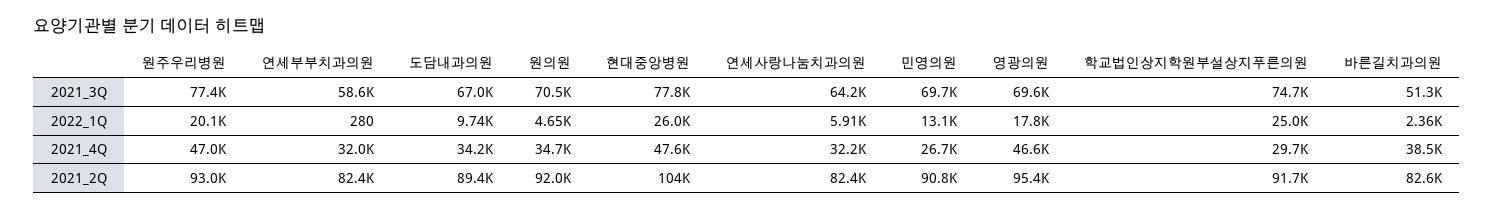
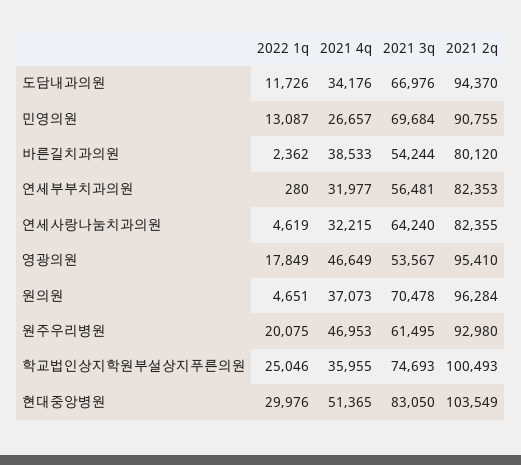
  {
    "원주우리병원": {
-     "2021_3Q": 77400,
+     "2021_3Q": 61495,
      "2022_1Q": 20075,
      "2021_4Q": 46953,
      "2021_2Q": 92980
    },
    "연세부부치과의원": {
-     "2021_3Q": 58600,
+     "2021_3Q": 56481,
      "2022_1Q": 280,
      "2021_4Q": 31977,
      "2021_2Q": 82353
    },
    "도담내과의원": {
      "2021_3Q": 66976,
-     "2022_1Q": 9740,
+     "2022_1Q": 11726,
      "2021_4Q": 34176,
-     "2021_2Q": 89400
+     "2021_2Q": 94370
    },
    "원의원": {
      "2021_3Q": 70478,
      "2022_1Q": 4651,
-     "2021_4Q": 34700,
+     "2021_4Q": 37073,
-     "2021_2Q": 92000
+     "2021_2Q": 96284
    },
    "현대중앙병원": {
-     "2021_3Q": 77800,
+     "2021_3Q": 83050,
-     "2022_1Q": 26000,
+     "2022_1Q": 29976,
-     "2021_4Q": 47600,
+     "2021_4Q": 51365,
      "2021_2Q": 103549
    },
    "연세사랑나눔치과의원": {
      "2021_3Q": 64240,
-     "2022_1Q": 5910,
+     "2022_1Q": 4619,
      "2021_4Q": 32215,
      "2021_2Q": 82355
    },
    "민영의원": {
      "2021_3Q": 69684,
      "2022_1Q": 13087,
      "2021_4Q": 26657,
      "2021_2Q": 90755
    },
    "영광의원": {
-     "2021_3Q": 69600,
+     "2021_3Q": 53567,
      "2022_1Q": 17849,
      "2021_4Q": 46649,
      "2021_2Q": 95410
    },
    "학교법인상지학원부설상지푸른의원": {
      "2021_3Q": 74693,
      "2022_1Q": 25046,
-     "2021_4Q": 29700,
+     "2021_4Q": 35955,
-     "2021_2Q": 91700
+     "2021_2Q": 100493
    },
    "바른길치과의원": {
-     "2021_3Q": 51300,
+     "2021_3Q": 54244,
      "2022_1Q": 2362,
      "2021_4Q": 38533,
-     "2021_2Q": 82600
+     "2021_2Q": 80120
    }
  }

